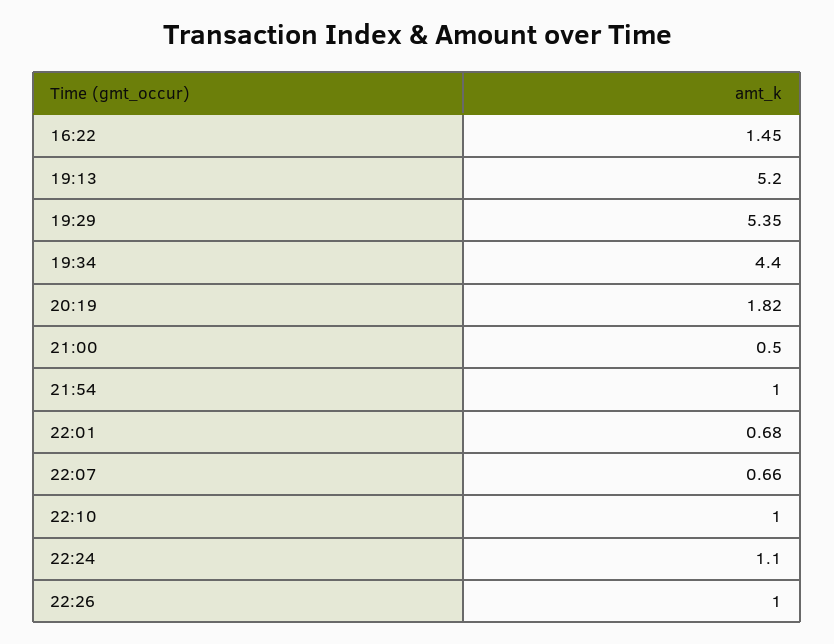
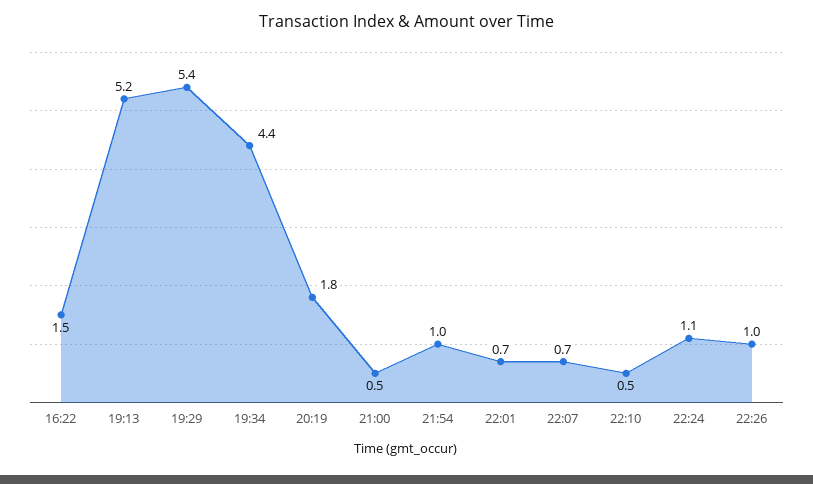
  {
    "16:22": 1.45,
    "19:13": 5.2,
    "19:29": 5.35,
    "19:34": 4.4,
    "20:19": 1.82,
    "21:00": 0.5,
    "21:54": 1,
    "22:01": 0.68,
    "22:07": 0.66,
-   "22:10": 1,
+   "22:10": 0.5,
    "22:24": 1.1,
    "22:26": 1
  }

